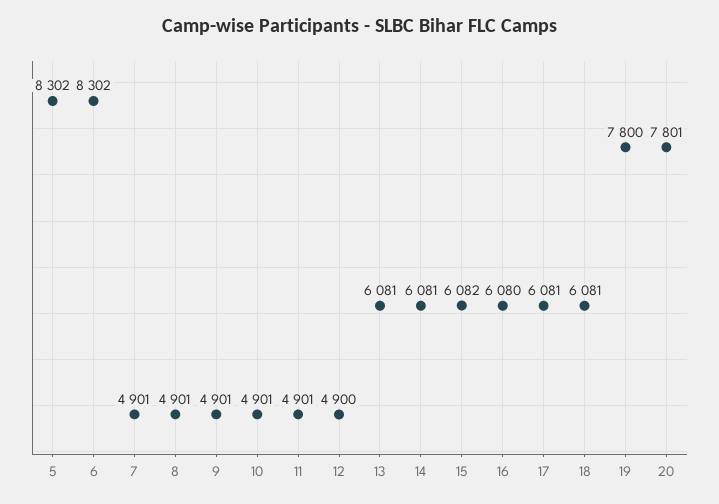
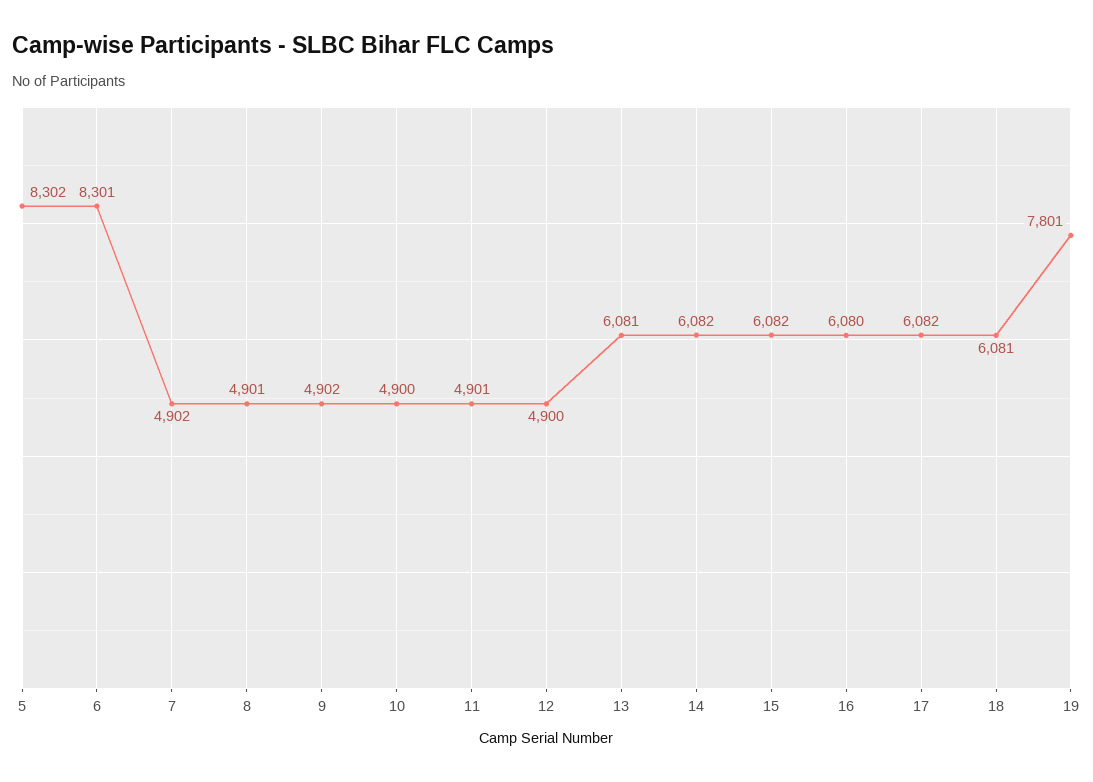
  {
    "5": 8302,
-   "6": 8302,
+   "6": 8301,
-   "7": 4901,
+   "7": 4902,
    "8": 4901,
-   "9": 4901,
+   "9": 4902,
-   "10": 4901,
+   "10": 4900,
    "11": 4901,
    "12": 4900,
    "13": 6081,
-   "14": 6081,
+   "14": 6082,
    "15": 6082,
    "16": 6080,
-   "17": 6081,
+   "17": 6082,
    "18": 6081,
-   "19": 7800,
+   "19": 7801
-   "20": 7801
  }

